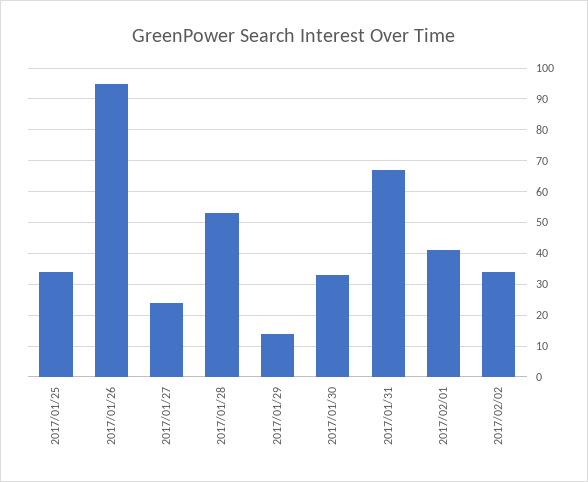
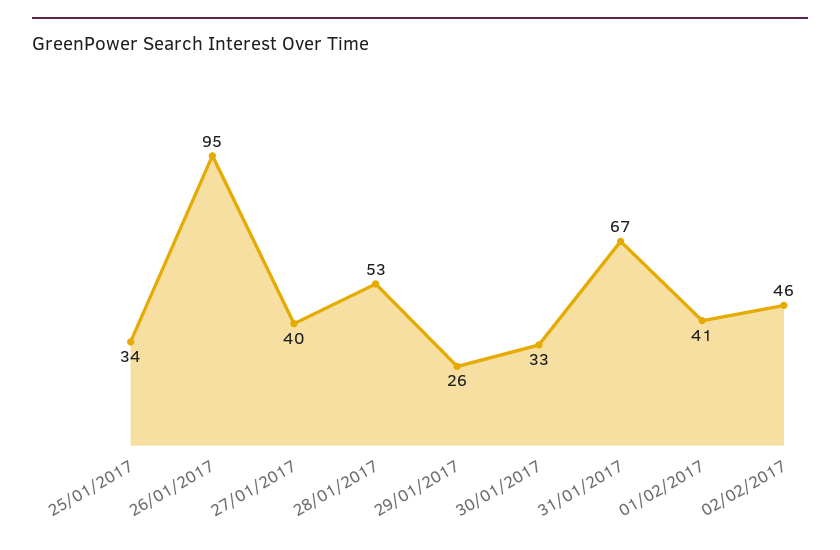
  {
    "2017/01/25": 34,
    "2017/01/26": 95,
-   "2017/01/27": 25,
+   "2017/01/27": 40,
    "2017/01/28": 53,
-   "2017/01/29": 15,
+   "2017/01/29": 26,
    "2017/01/30": 33,
    "2017/01/31": 67,
    "2017/02/01": 41,
-   "2017/02/02": 35
+   "2017/02/02": 46
  }

